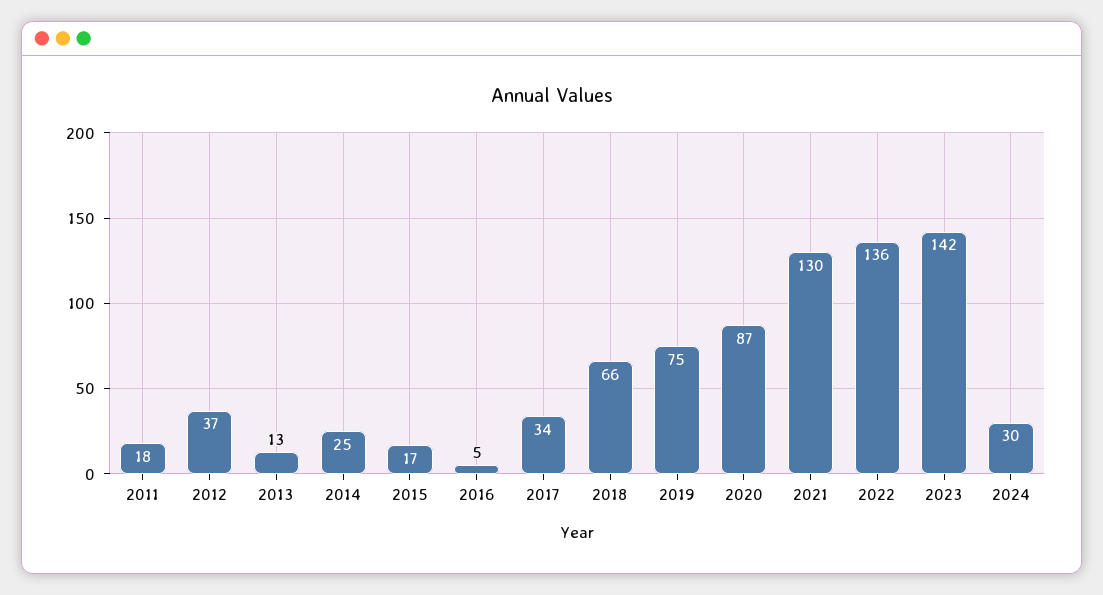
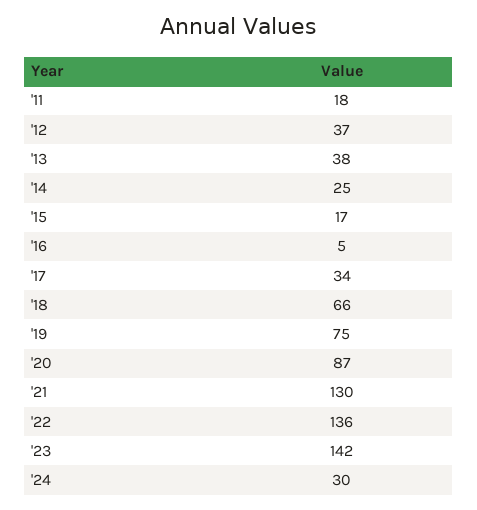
  {
    "2011": 18,
    "2012": 37,
-   "2013": 13,
+   "2013": 38,
    "2014": 25,
    "2015": 17,
    "2016": 5,
    "2017": 34,
    "2018": 66,
    "2019": 75,
    "2020": 87,
    "2021": 130,
    "2022": 136,
    "2023": 142,
    "2024": 30
  }

